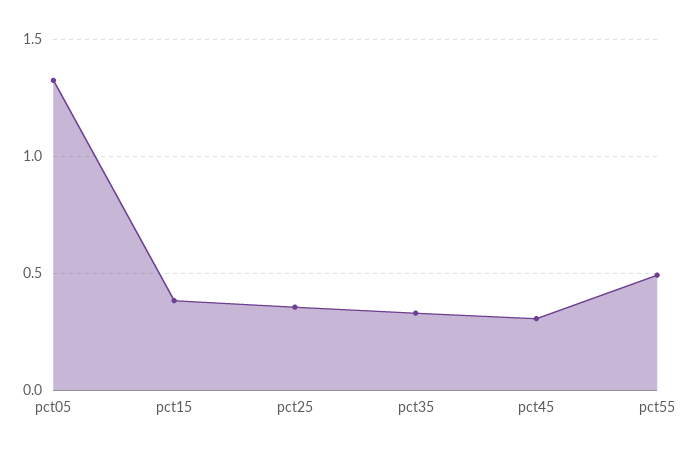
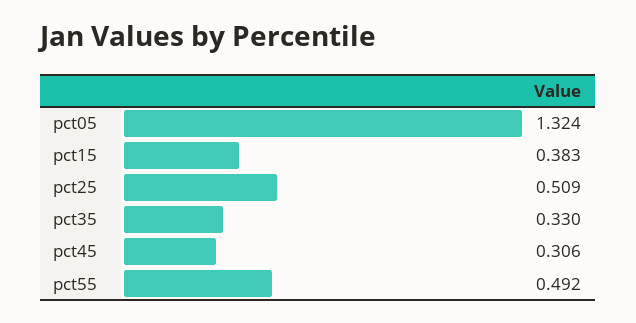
  {
    "pct05": 1.324,
    "pct15": 0.383,
-   "pct25": 0.35,
+   "pct25": 0.509,
    "pct35": 0.33,
    "pct45": 0.306,
    "pct55": 0.492
  }

